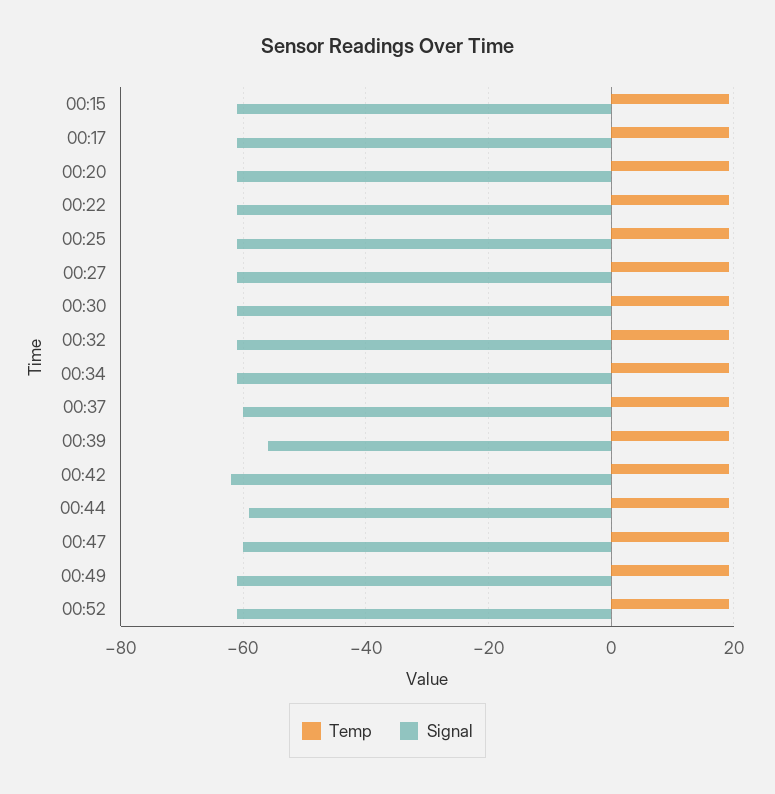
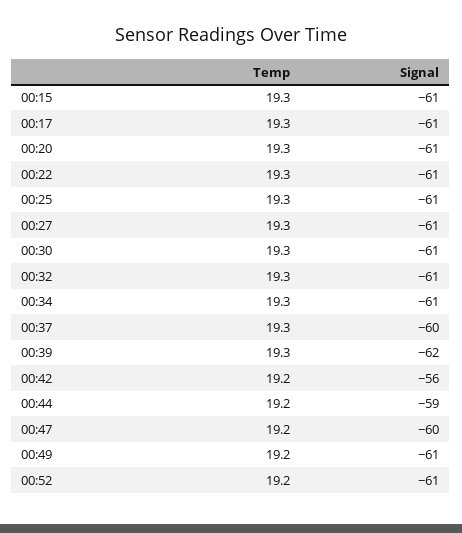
  {
    "Temp": {
      "00:15": 19.3,
      "00:17": 19.3,
      "00:20": 19.3,
      "00:22": 19.3,
      "00:25": 19.3,
      "00:27": 19.3,
      "00:30": 19.3,
      "00:32": 19.3,
      "00:34": 19.3,
      "00:37": 19.3,
      "00:39": 19.3,
      "00:42": 19.2,
      "00:44": 19.2,
      "00:47": 19.2,
      "00:49": 19.2,
      "00:52": 19.2
    },
    "Signal": {
      "00:15": -61,
      "00:17": -61,
      "00:20": -61,
      "00:22": -61,
      "00:25": -61,
      "00:27": -61,
      "00:30": -61,
      "00:32": -61,
      "00:34": -61,
      "00:37": -60,
-     "00:39": -56,
+     "00:39": -62,
-     "00:42": -62,
+     "00:42": -56,
      "00:44": -59,
      "00:47": -60,
      "00:49": -61,
      "00:52": -61
    }
  }

